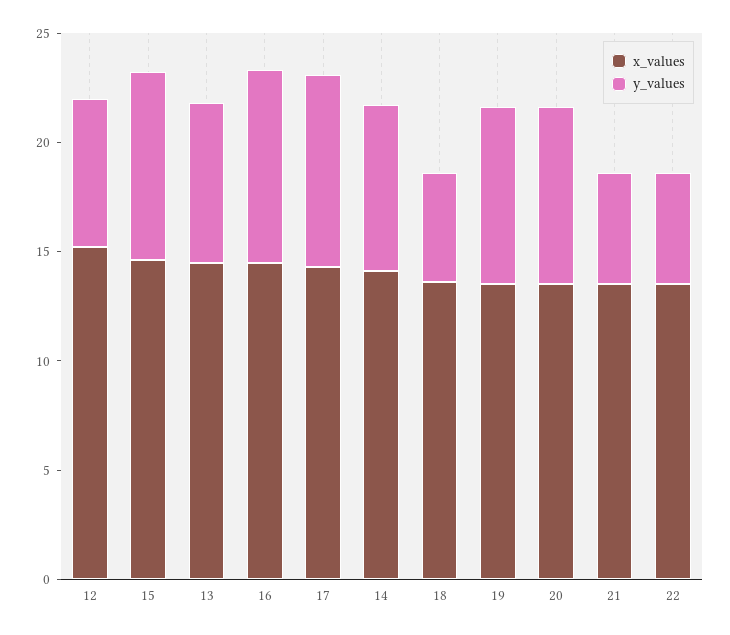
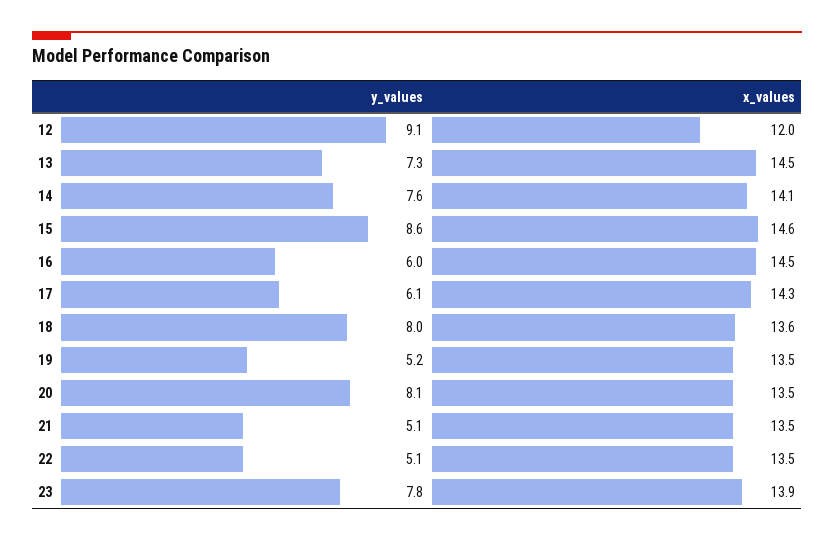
  {
    "x_values": {
-     "12": 15,
+     "12": 12,
      "15": 14.6,
      "13": 14.5,
      "16": 14.5,
      "17": 14.3,
      "14": 14.1,
      "18": 13.6,
      "19": 13.5,
      "20": 13.5,
      "21": 13.5,
-     "22": 13.5
+     "22": 13.5,
+     "23": 13.9
    },
    "y_values": {
-     "12": 7,
+     "12": 9.1,
      "15": 8.6,
      "13": 7.3,
-     "16": 9,
+     "16": 6,
-     "17": 9,
+     "17": 6.1,
      "14": 7.6,
-     "18": 5,
+     "18": 8,
-     "19": 8,
+     "19": 5.2,
      "20": 8.1,
      "21": 5.1,
-     "22": 5.1
+     "22": 5.1,
+     "23": 7.8
    }
  }

